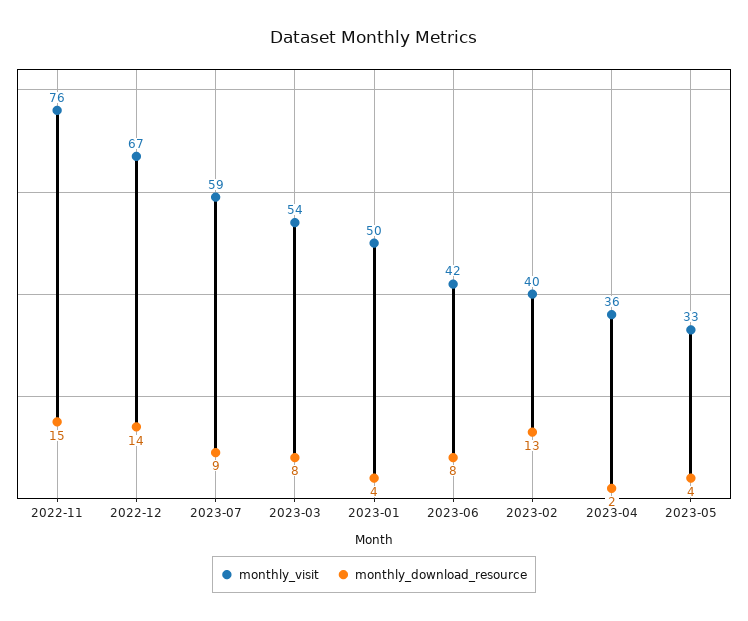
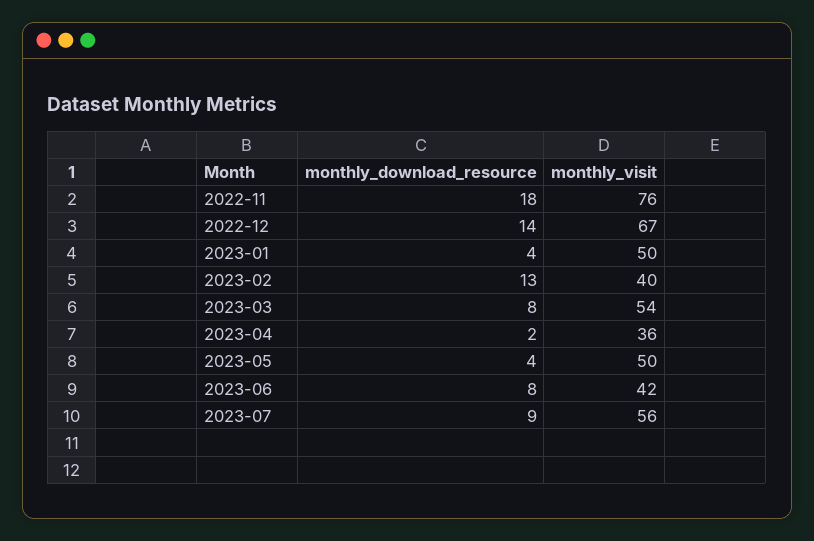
  {
    "monthly_visit": {
      "2022-11": 76,
      "2022-12": 67,
-     "2023-07": 59,
+     "2023-07": 56,
      "2023-03": 54,
      "2023-01": 50,
      "2023-06": 42,
      "2023-02": 40,
      "2023-04": 36,
-     "2023-05": 33
+     "2023-05": 50
    },
    "monthly_download_resource": {
-     "2022-11": 15,
+     "2022-11": 18,
      "2022-12": 14,
      "2023-07": 9,
      "2023-03": 8,
      "2023-01": 4,
      "2023-06": 8,
      "2023-02": 13,
      "2023-04": 2,
      "2023-05": 4
    }
  }

